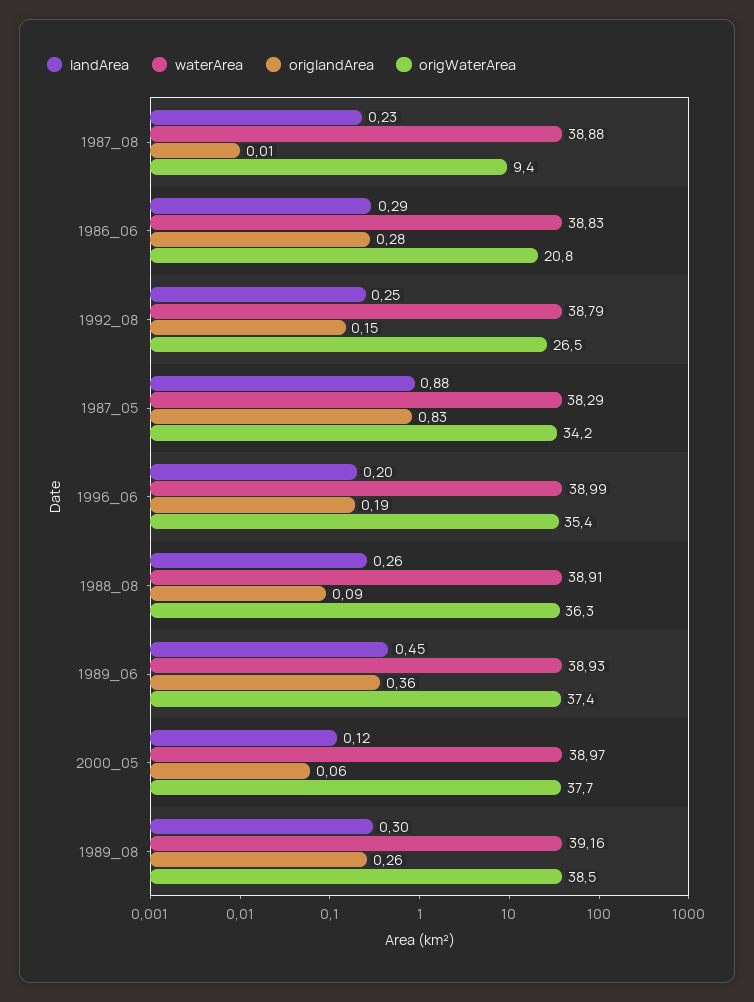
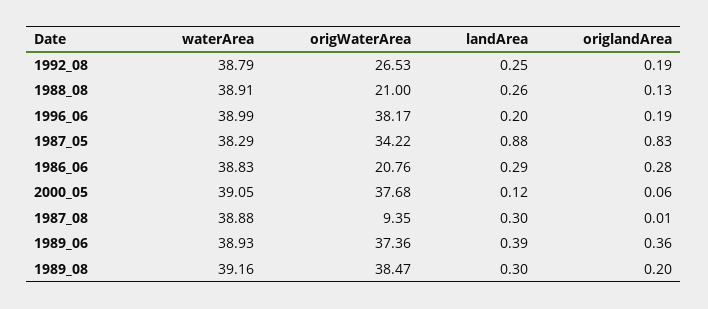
  {
    "landArea": {
-     "1987_08": 0.23,
+     "1987_08": 0.3,
      "1986_06": 0.29,
      "1992_08": 0.25,
      "1987_05": 0.88,
      "1996_06": 0.2,
      "1988_08": 0.26,
-     "1989_06": 0.45,
+     "1989_06": 0.39,
      "2000_05": 0.12,
      "1989_08": 0.3
    },
    "waterArea": {
      "1987_08": 38.88,
      "1986_06": 38.83,
      "1992_08": 38.79,
      "1987_05": 38.29,
      "1996_06": 38.99,
      "1988_08": 38.91,
      "1989_06": 38.93,
-     "2000_05": 38.97,
+     "2000_05": 39.05,
      "1989_08": 39.16
    },
    "origlandArea": {
      "1987_08": 0.01,
      "1986_06": 0.28,
-     "1992_08": 0.15,
+     "1992_08": 0.19,
      "1987_05": 0.83,
      "1996_06": 0.19,
-     "1988_08": 0.09,
+     "1988_08": 0.13,
      "1989_06": 0.36,
      "2000_05": 0.06,
-     "1989_08": 0.26
+     "1989_08": 0.2
    },
    "origWaterArea": {
      "1987_08": 9.35,
      "1986_06": 20.76,
      "1992_08": 26.53,
      "1987_05": 34.22,
-     "1996_06": 35.4,
+     "1996_06": 38.17,
-     "1988_08": 36.3,
+     "1988_08": 21,
      "1989_06": 37.36,
      "2000_05": 37.68,
      "1989_08": 38.47
    }
  }

